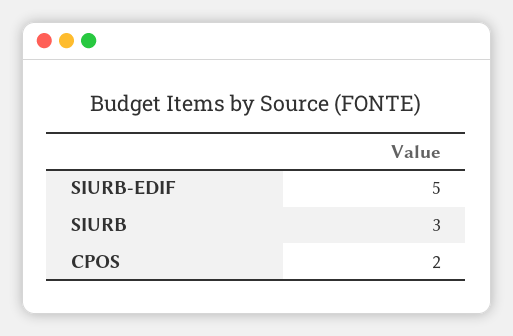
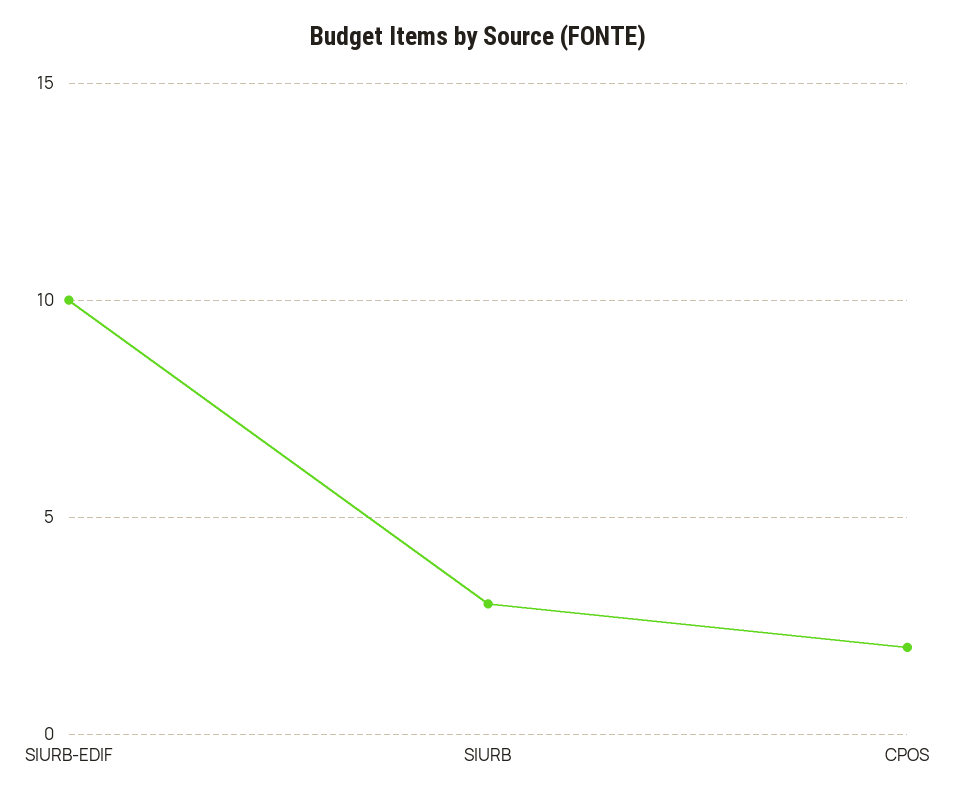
  {
-   "SIURB-EDIF": 5,
+   "SIURB-EDIF": 10,
    "SIURB": 3,
    "CPOS": 2
  }

